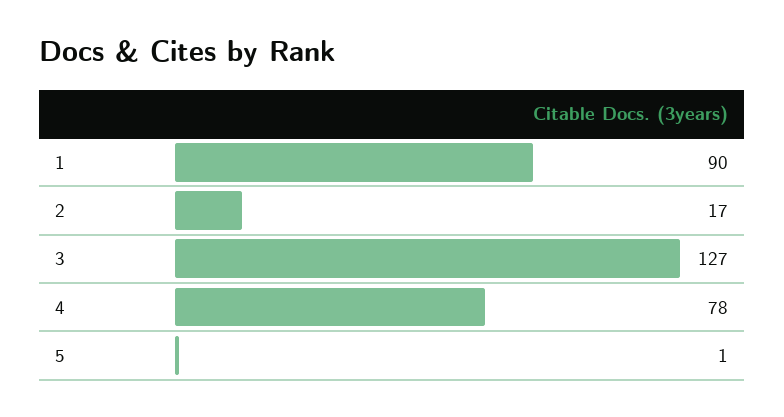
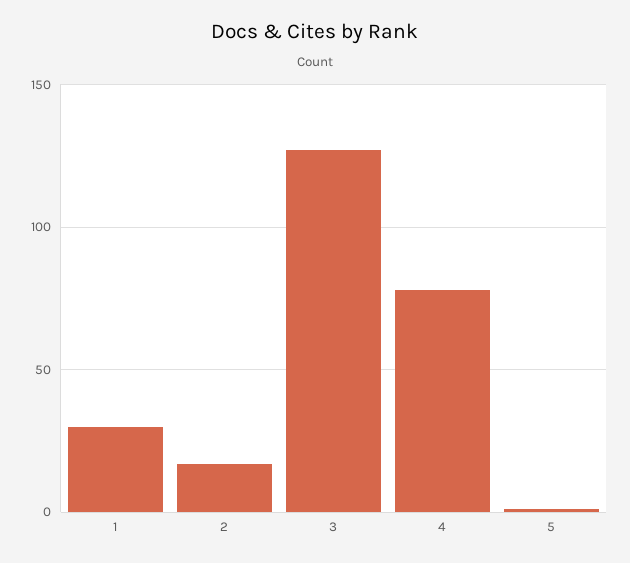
  {
-   "1": 90,
+   "1": 30,
    "2": 17,
    "3": 127,
    "4": 78,
    "5": 1
  }

